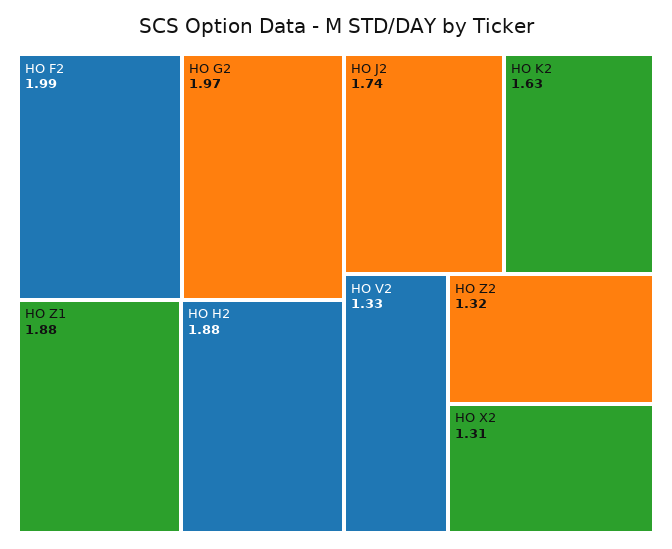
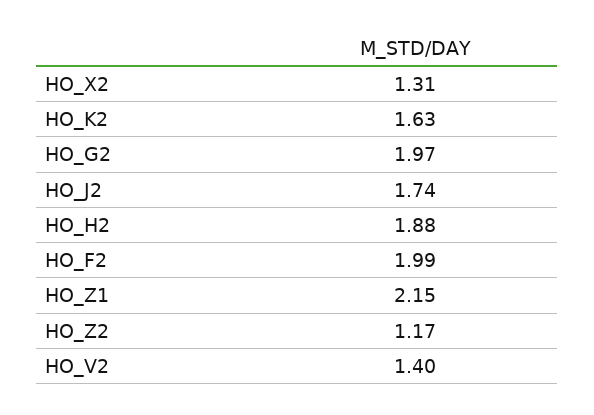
  {
    "HO F2": 1.99,
    "HO G2": 1.97,
-   "HO Z1": 1.88,
+   "HO Z1": 2.15,
    "HO H2": 1.88,
    "HO J2": 1.74,
    "HO K2": 1.63,
-   "HO V2": 1.33,
+   "HO V2": 1.4,
-   "HO Z2": 1.32,
+   "HO Z2": 1.17,
    "HO X2": 1.31
  }

